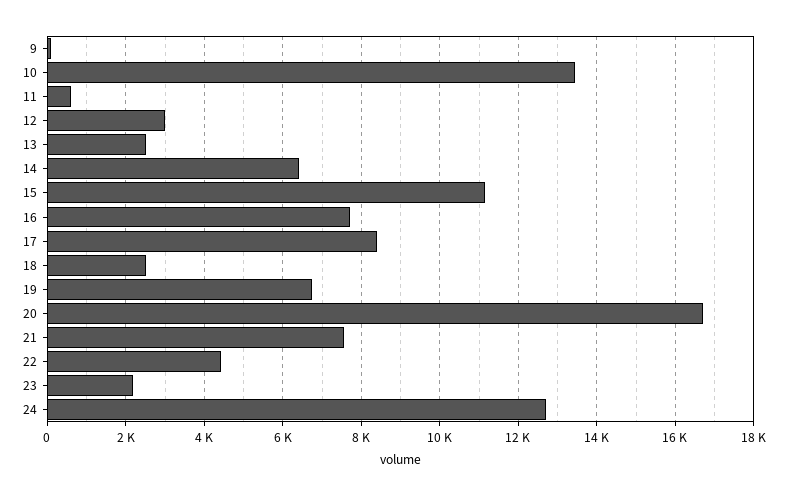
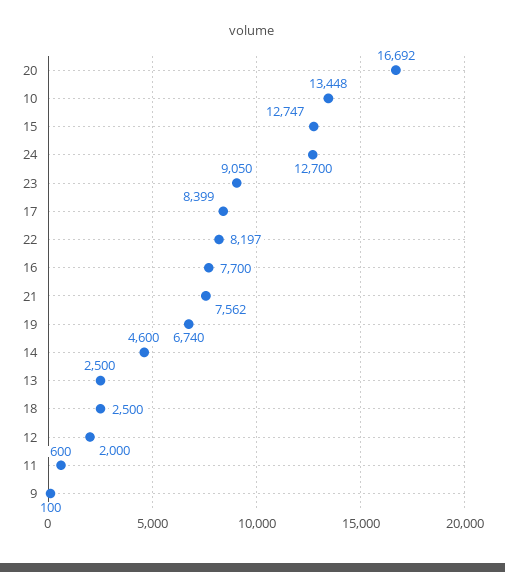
  {
    "9": 100,
    "10": 13448,
    "11": 600,
-   "12": 3000,
+   "12": 2000,
    "13": 2500,
-   "14": 6400,
+   "14": 4600,
-   "15": 11200,
+   "15": 12747,
    "16": 7700,
    "17": 8399,
    "18": 2500,
    "19": 6740,
    "20": 16692,
    "21": 7562,
-   "22": 4400,
+   "22": 8197,
-   "23": 2200,
+   "23": 9050,
    "24": 12700
  }

